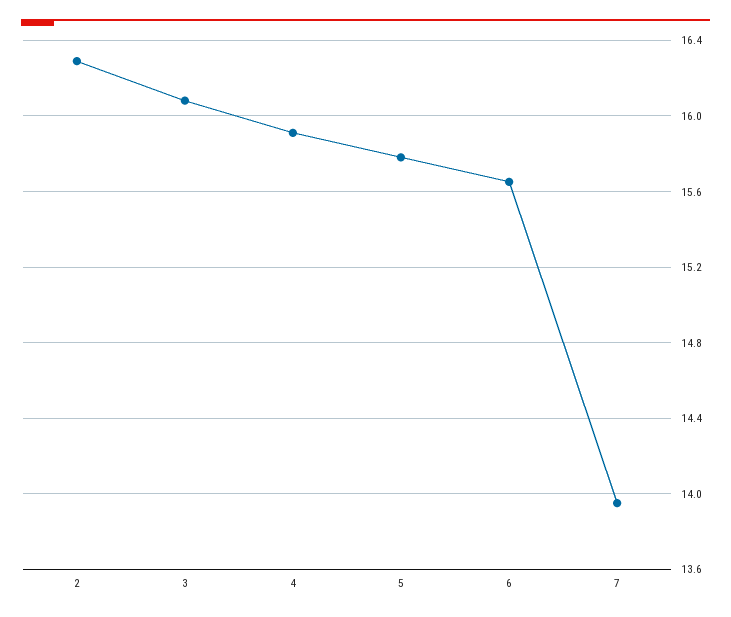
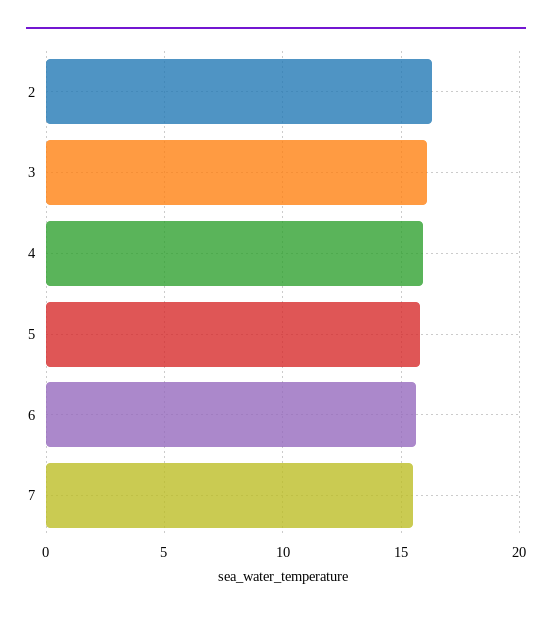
  {
    "2": 16.3,
    "3": 16.1,
    "4": 15.9,
    "5": 15.8,
    "6": 15.65,
-   "7": 13.95
+   "7": 15.5
  }

